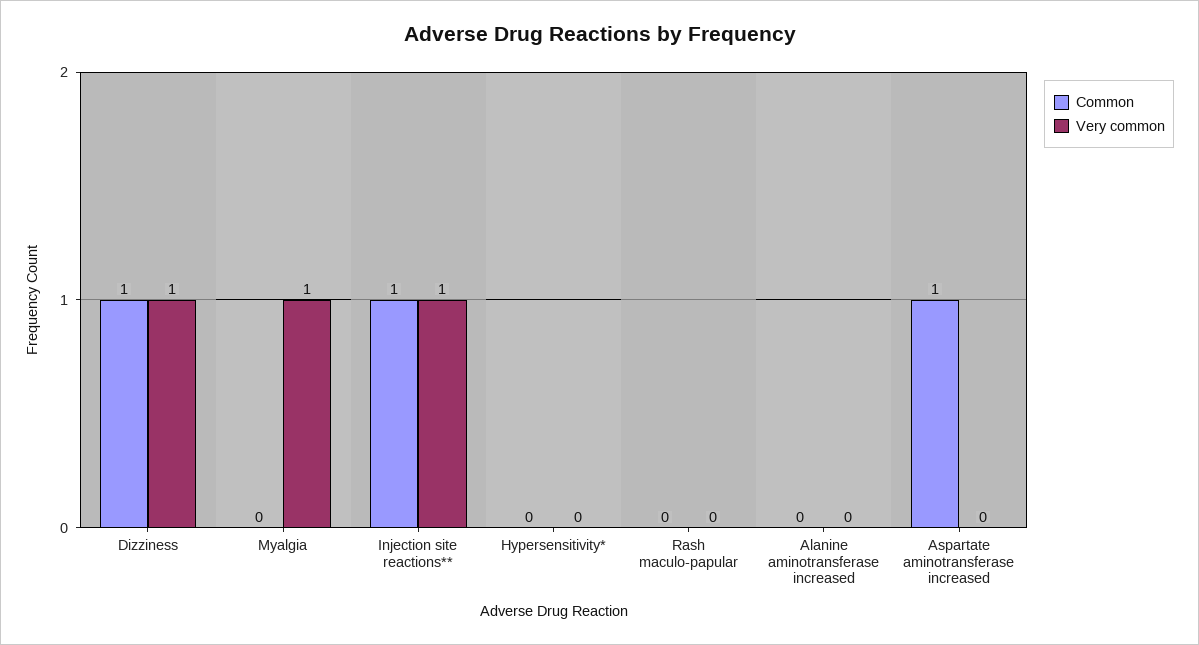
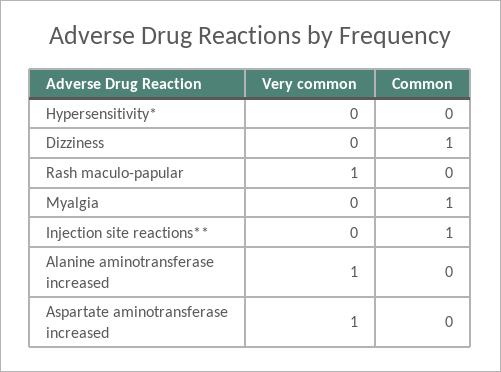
  {
    "Common": {
      "Dizziness": 1,
-     "Myalgia": 0,
+     "Myalgia": 1,
      "Injection site reactions**": 1,
      "Hypersensitivity*": 0,
      "Rash maculo-papular": 0,
      "Alanine aminotransferase increased": 0,
-     "Aspartate aminotransferase increased": 1
+     "Aspartate aminotransferase increased": 0
    },
    "Very common": {
-     "Dizziness": 1,
+     "Dizziness": 0,
-     "Myalgia": 1,
+     "Myalgia": 0,
-     "Injection site reactions**": 1,
+     "Injection site reactions**": 0,
      "Hypersensitivity*": 0,
-     "Rash maculo-papular": 0,
+     "Rash maculo-papular": 1,
-     "Alanine aminotransferase increased": 0,
+     "Alanine aminotransferase increased": 1,
-     "Aspartate aminotransferase increased": 0
+     "Aspartate aminotransferase increased": 1
    }
  }

